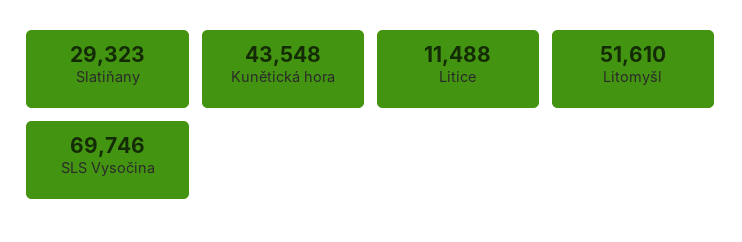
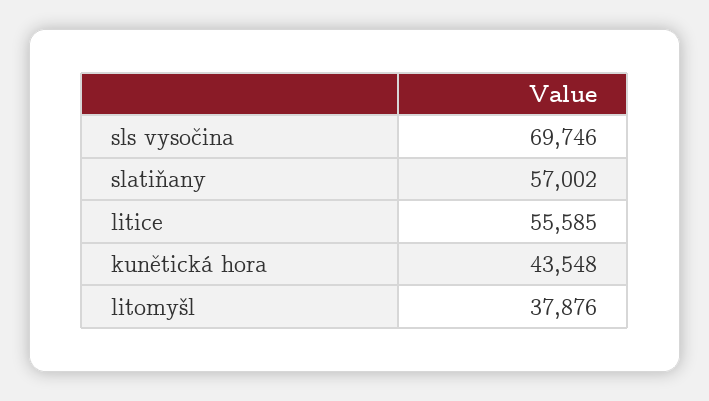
  {
-   "Slatiňany": 29323,
+   "Slatiňany": 57002,
    "Kunětická hora": 43548,
-   "Litice": 11488,
+   "Litice": 55585,
-   "Litomyšl": 51610,
+   "Litomyšl": 37876,
    "SLS Vysočina": 69746
  }

